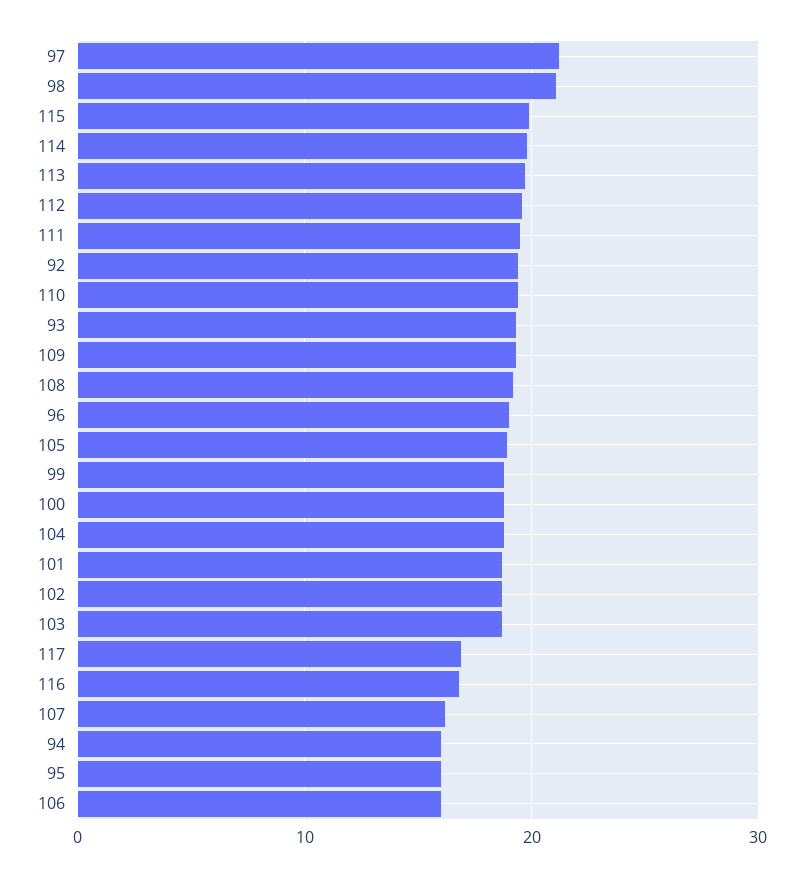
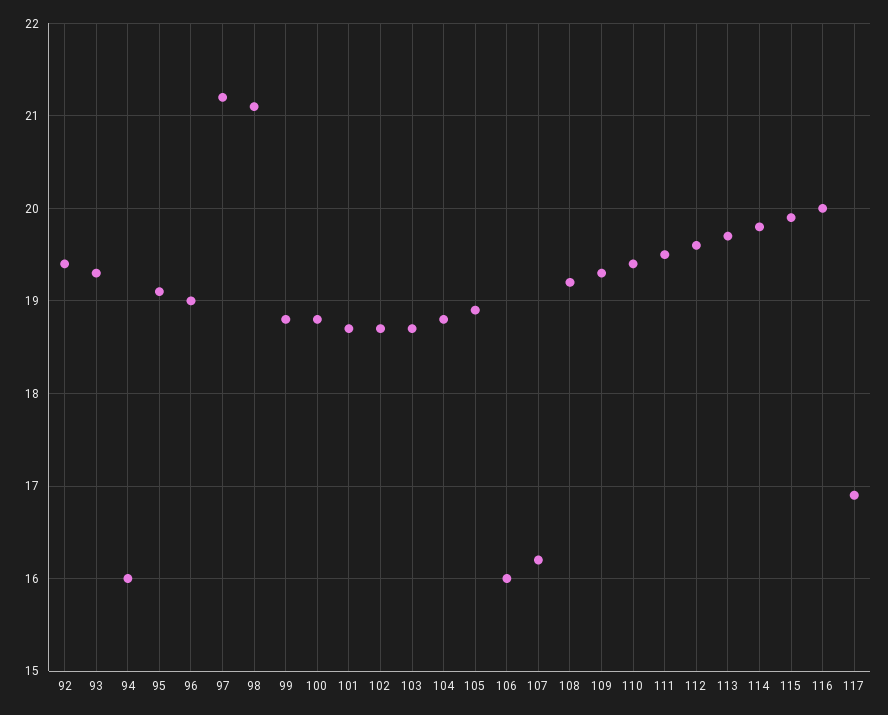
  {
    "97": 21.2,
    "98": 21.1,
    "115": 19.9,
    "114": 19.8,
    "113": 19.7,
    "112": 19.6,
    "111": 19.5,
    "92": 19.4,
    "110": 19.4,
    "93": 19.3,
    "109": 19.3,
    "108": 19.2,
    "96": 19,
    "105": 18.9,
    "99": 18.8,
    "100": 18.8,
    "104": 18.8,
    "101": 18.7,
    "102": 18.7,
    "103": 18.7,
    "117": 16.9,
-   "116": 17,
+   "116": 20,
    "107": 16.2,
    "94": 16,
-   "95": 16,
+   "95": 19.1,
    "106": 16
  }

